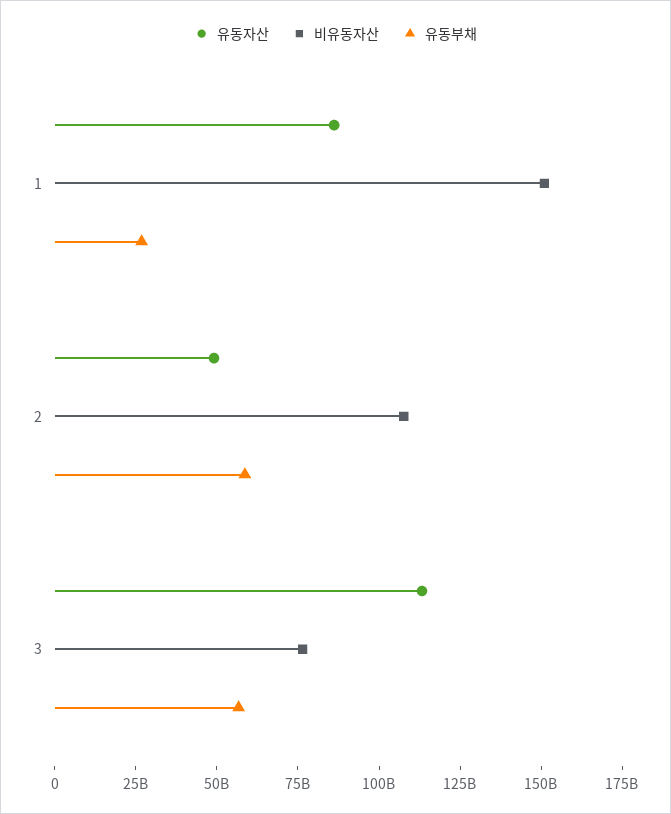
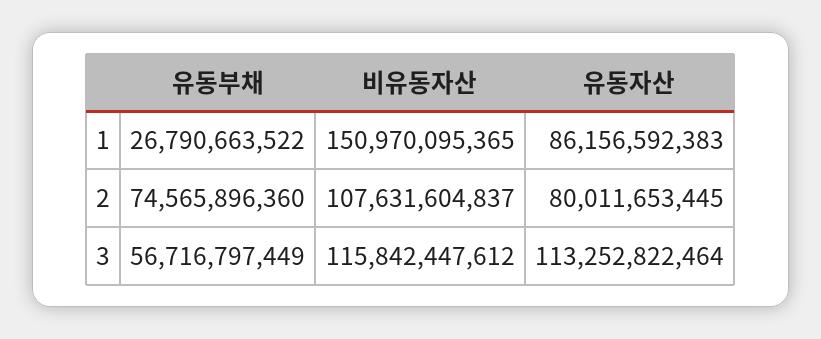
  {
    "유동자산": {
      "1": 86156592383,
-     "2": 50000000000,
+     "2": 80011653445,
      "3": 113252822464
    },
    "비유동자산": {
      "1": 150970095365,
      "2": 107631604837,
-     "3": 75000000000
+     "3": 115842447612
    },
    "유동부채": {
      "1": 26790663522,
-     "2": 60000000000,
+     "2": 74565896360,
      "3": 56716797449
    }
  }

